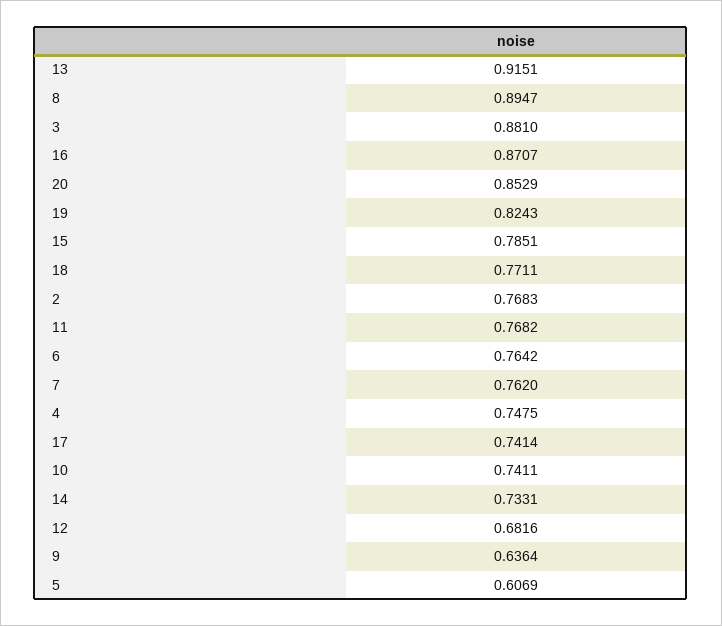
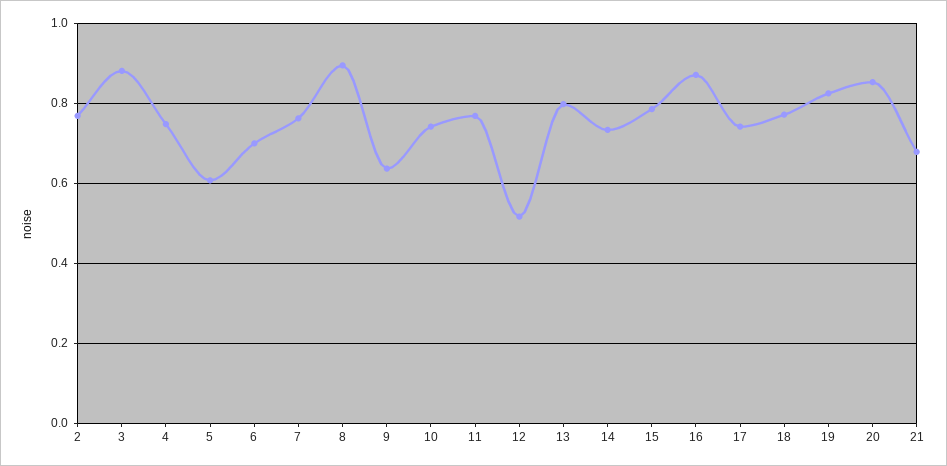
  {
-   "13": 0.9151,
+   "13": 0.8,
    "8": 0.8947,
    "3": 0.881,
    "16": 0.8707,
    "20": 0.8529,
    "19": 0.8243,
    "15": 0.7851,
    "18": 0.7711,
    "2": 0.7683,
    "11": 0.7682,
-   "6": 0.7642,
+   "6": 0.7,
    "7": 0.762,
    "4": 0.7475,
    "17": 0.7414,
    "10": 0.7411,
    "14": 0.7331,
-   "12": 0.6816,
+   "12": 0.52,
    "9": 0.6364,
-   "5": 0.6069
+   "5": 0.6069,
+   "21": 0.68
  }

